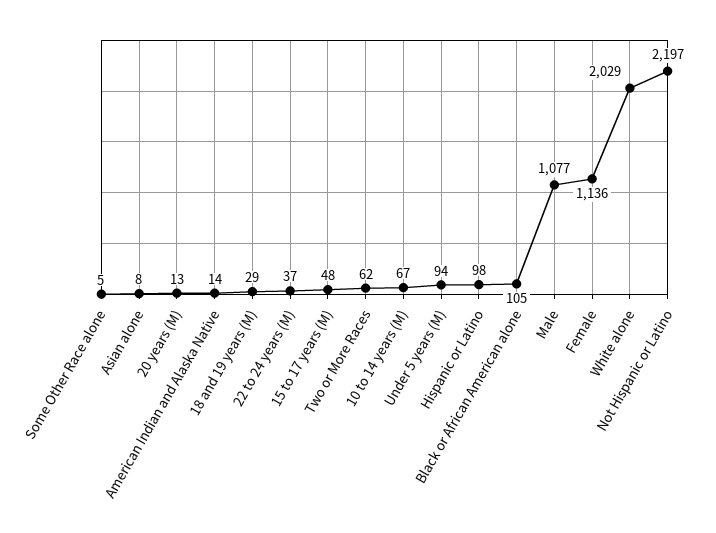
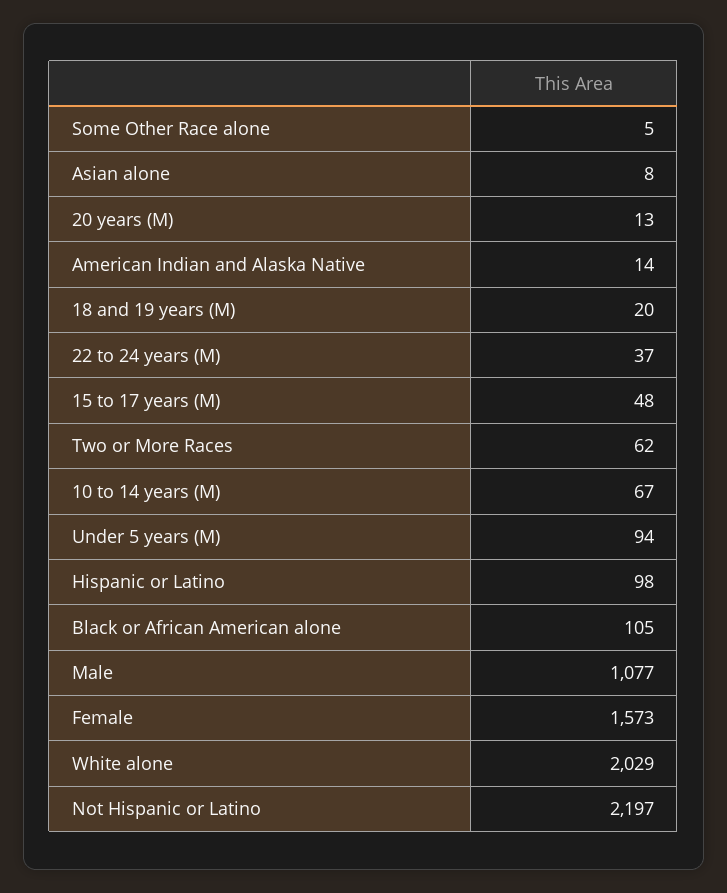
  {
    "Some Other Race alone": 5,
    "Asian alone": 8,
    "20 years (M)": 13,
    "American Indian and Alaska Native": 14,
-   "18 and 19 years (M)": 29,
+   "18 and 19 years (M)": 20,
    "22 to 24 years (M)": 37,
    "15 to 17 years (M)": 48,
    "Two or More Races": 62,
    "10 to 14 years (M)": 67,
    "Under 5 years (M)": 94,
    "Hispanic or Latino": 98,
    "Black or African American alone": 105,
    "Male": 1077,
-   "Female": 1136,
+   "Female": 1573,
    "White alone": 2029,
    "Not Hispanic or Latino": 2197
  }

